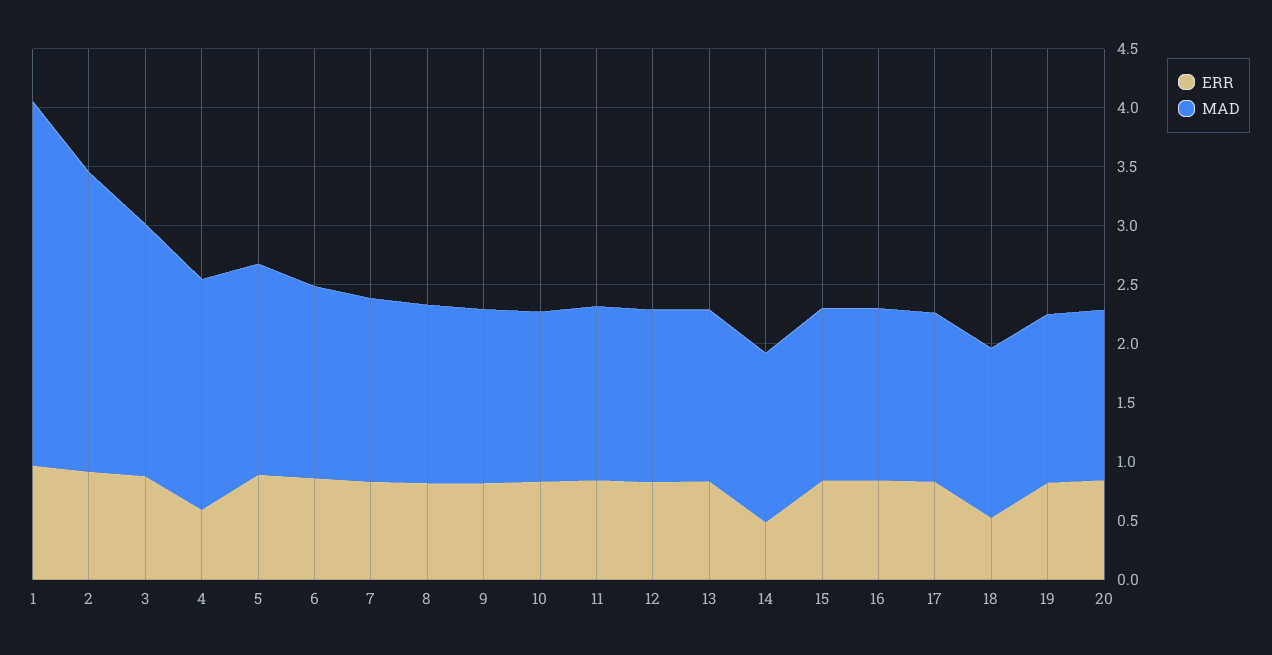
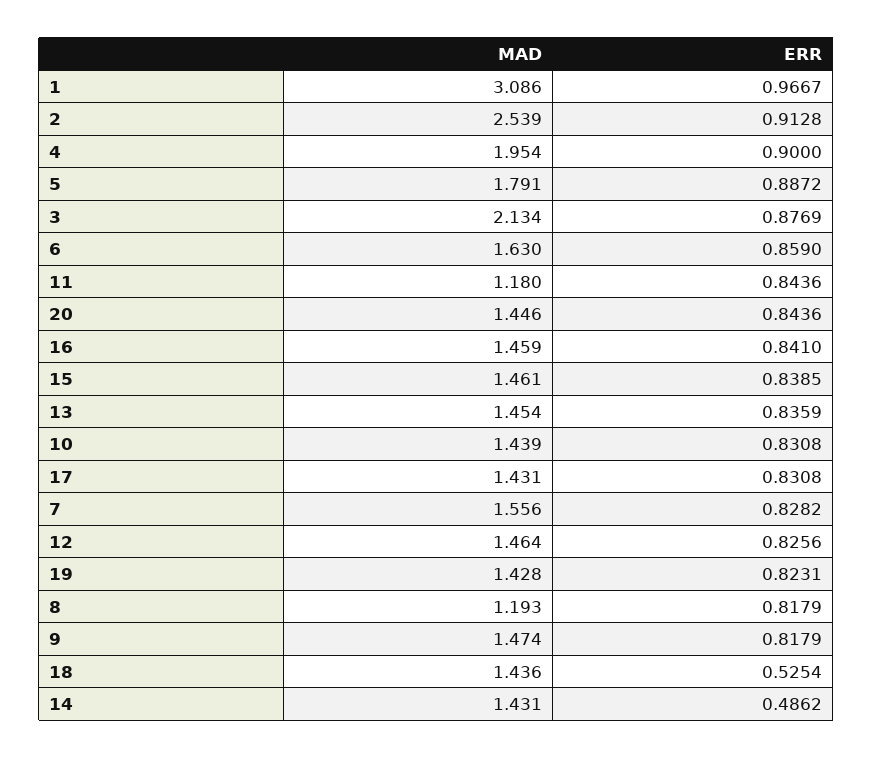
  {
    "ERR": {
      "1": 0.9667,
      "2": 0.9128,
      "3": 0.8769,
-     "4": 0.6,
+     "4": 0.9,
      "5": 0.8872,
      "6": 0.859,
      "7": 0.8282,
      "8": 0.8179,
      "9": 0.8179,
      "10": 0.8308,
      "11": 0.8436,
      "12": 0.8256,
      "13": 0.8359,
      "14": 0.4862,
      "15": 0.8385,
      "16": 0.841,
      "17": 0.8308,
      "18": 0.5254,
      "19": 0.8231,
      "20": 0.8436
    },
    "MAD": {
      "1": 3.086,
      "2": 2.539,
      "3": 2.134,
      "4": 1.954,
      "5": 1.791,
      "6": 1.63,
      "7": 1.556,
-     "8": 1.5,
+     "8": 1.193,
      "9": 1.474,
      "10": 1.439,
-     "11": 1.5,
+     "11": 1.18,
      "12": 1.464,
      "13": 1.454,
      "14": 1.431,
      "15": 1.461,
      "16": 1.459,
      "17": 1.431,
      "18": 1.436,
      "19": 1.428,
      "20": 1.446
    }
  }

